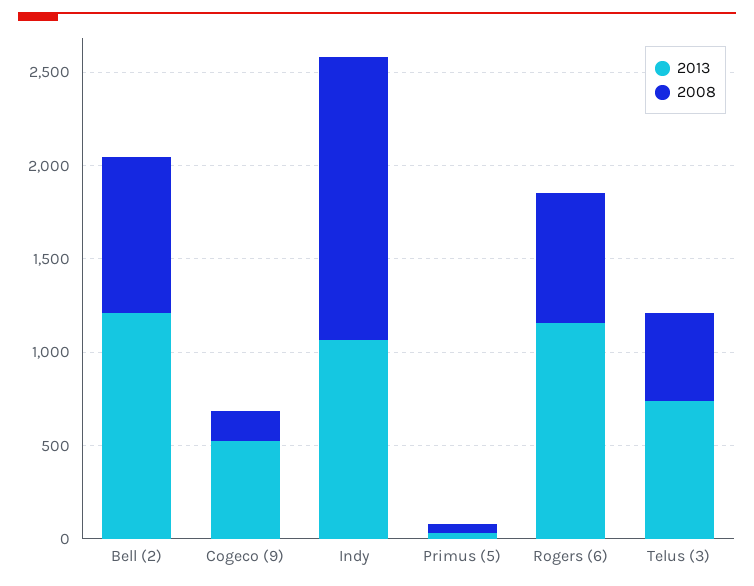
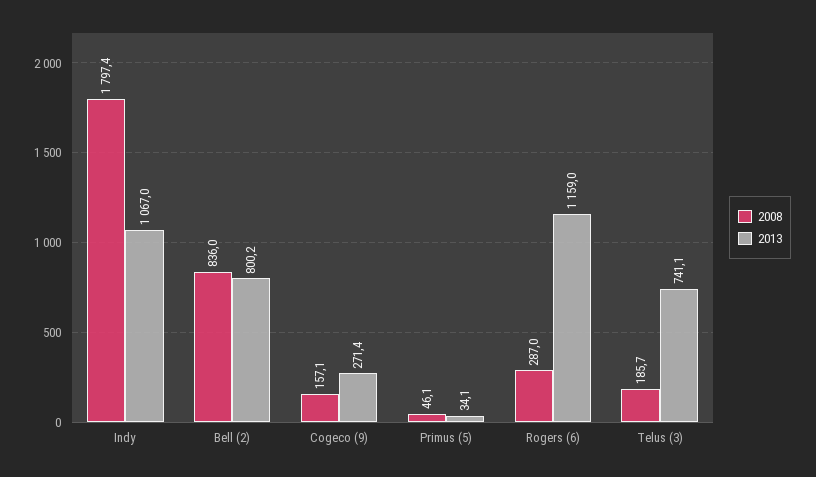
  {
    "2013": {
-     "Bell (2)": 1200,
+     "Bell (2)": 800.2,
-     "Cogeco (9)": 500,
+     "Cogeco (9)": 271.4,
      "Indy": 1067,
      "Primus (5)": 34.1,
      "Rogers (6)": 1159,
      "Telus (3)": 741.1
    },
    "2008": {
      "Bell (2)": 836,
      "Cogeco (9)": 157.1,
-     "Indy": 1500,
+     "Indy": 1797.4,
      "Primus (5)": 46.1,
-     "Rogers (6)": 700,
+     "Rogers (6)": 287,
-     "Telus (3)": 500
+     "Telus (3)": 185.7
    }
  }

